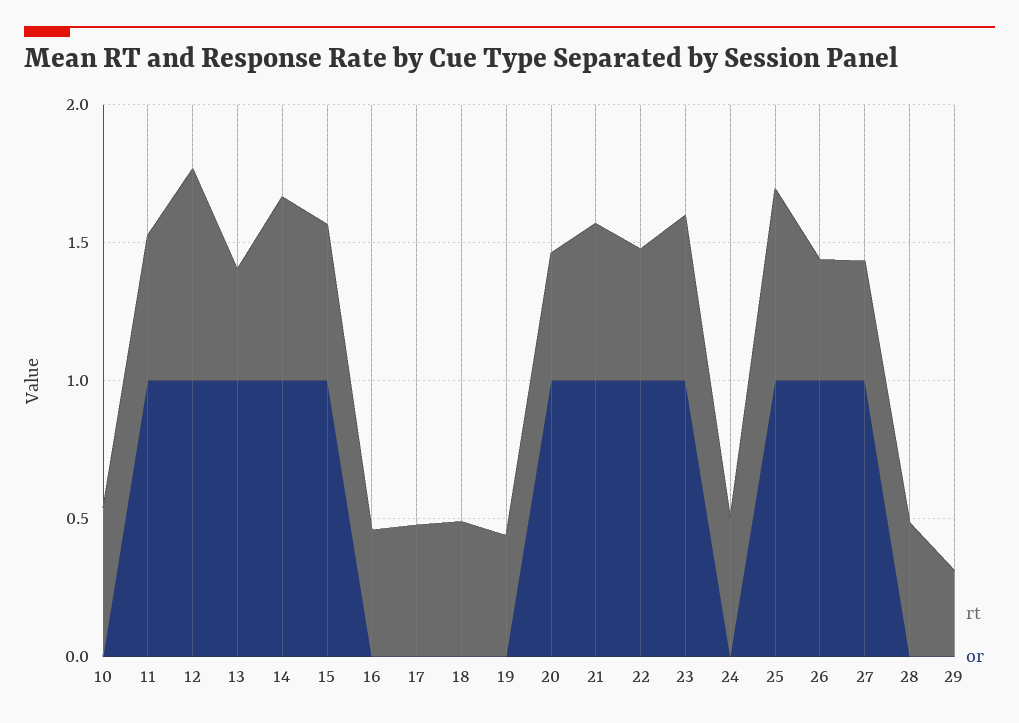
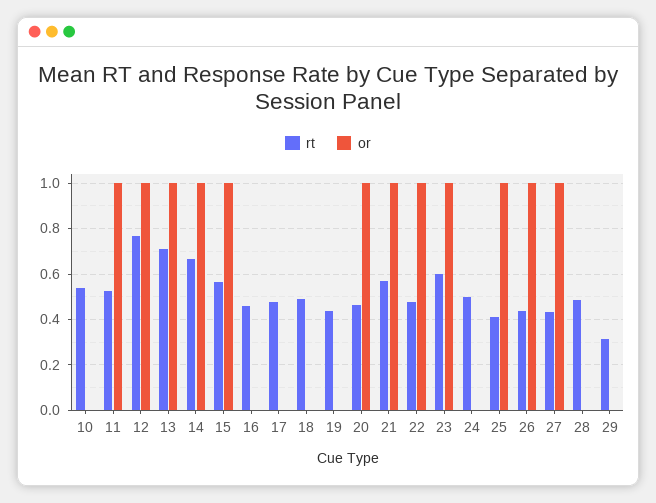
  {
    "rt": {
      "10": 0.55,
      "11": 0.55,
      "12": 0.75,
-     "13": 0.4,
+     "13": 0.7,
      "14": 0.65,
      "15": 0.55,
      "16": 0.45,
      "17": 0.5,
      "18": 0.5,
      "19": 0.45,
      "20": 0.45,
      "21": 0.55,
      "22": 0.5,
      "23": 0.6,
      "24": 0.5,
-     "25": 0.7,
+     "25": 0.4,
      "26": 0.45,
      "27": 0.45,
      "28": 0.5,
      "29": 0.3
    },
    "or": {
      "10": 0,
      "11": 1,
      "12": 1,
      "13": 1,
      "14": 1,
      "15": 1,
      "16": 0,
      "17": 0,
      "18": 0,
      "19": 0,
      "20": 1,
      "21": 1,
      "22": 1,
      "23": 1,
      "24": 0,
      "25": 1,
      "26": 1,
      "27": 1,
      "28": 0,
      "29": 0
    }
  }

